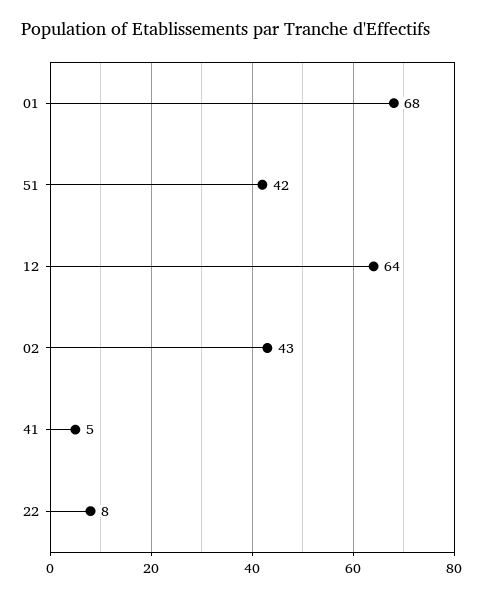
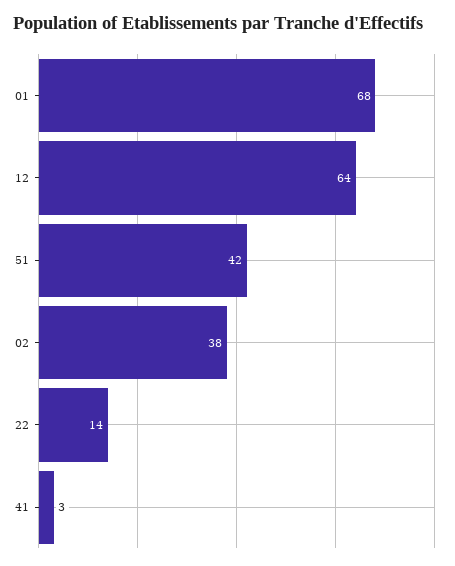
  {
    "01": 68,
    "51": 42,
    "12": 64,
-   "02": 43,
+   "02": 38,
-   "41": 5,
+   "41": 3,
-   "22": 8
+   "22": 14
  }

